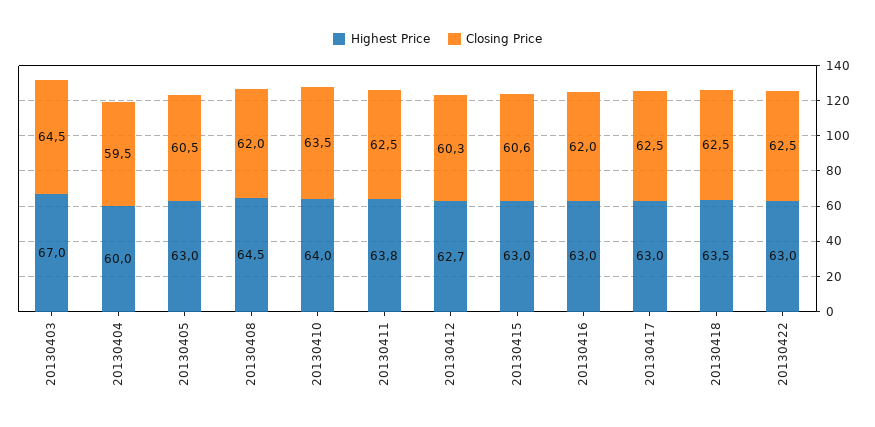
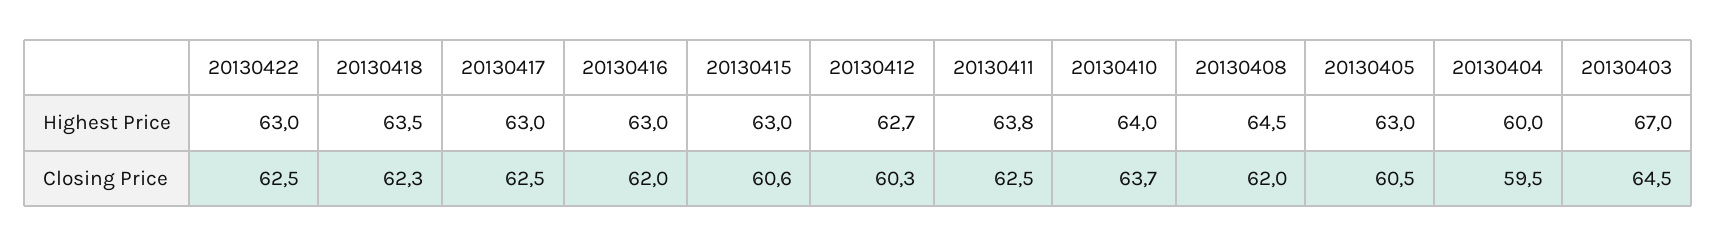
  {
    "Highest Price": {
      "20130403": 67,
      "20130404": 60,
      "20130405": 63,
      "20130408": 64.5,
      "20130410": 64,
      "20130411": 63.8,
      "20130412": 62.7,
      "20130415": 63,
      "20130416": 63,
      "20130417": 63,
      "20130418": 63.5,
      "20130422": 63
    },
    "Closing Price": {
      "20130403": 64.5,
      "20130404": 59.5,
      "20130405": 60.5,
      "20130408": 62,
-     "20130410": 63.5,
+     "20130410": 63.7,
      "20130411": 62.5,
      "20130412": 60.3,
      "20130415": 60.6,
      "20130416": 62,
      "20130417": 62.5,
-     "20130418": 62.5,
+     "20130418": 62.3,
      "20130422": 62.5
    }
  }

